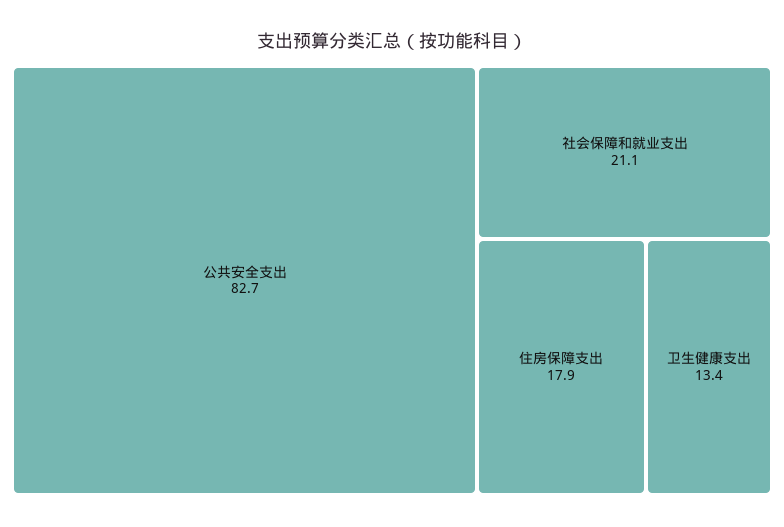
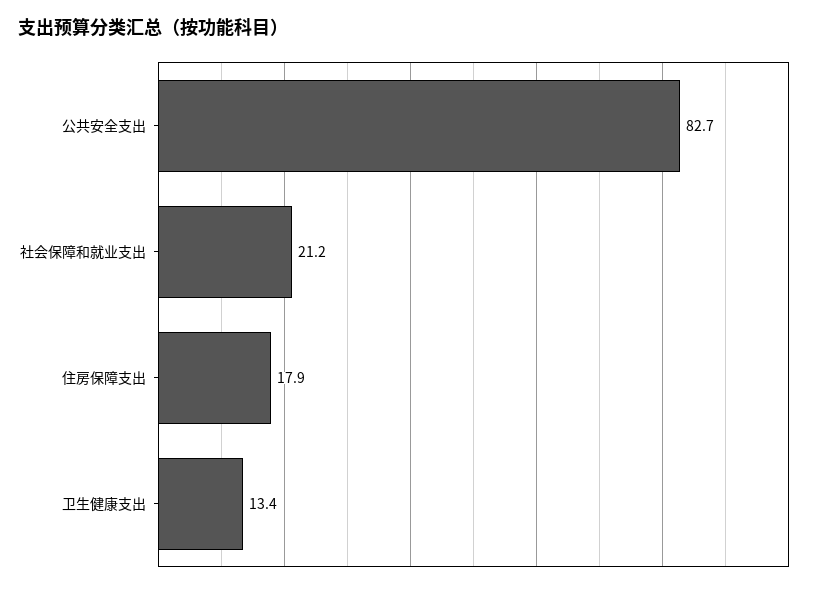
  {
    "公共安全支出": 82.7,
-   "社会保障和就业支出": 21.1,
+   "社会保障和就业支出": 21.2,
    "住房保障支出": 17.9,
    "卫生健康支出": 13.4
  }

